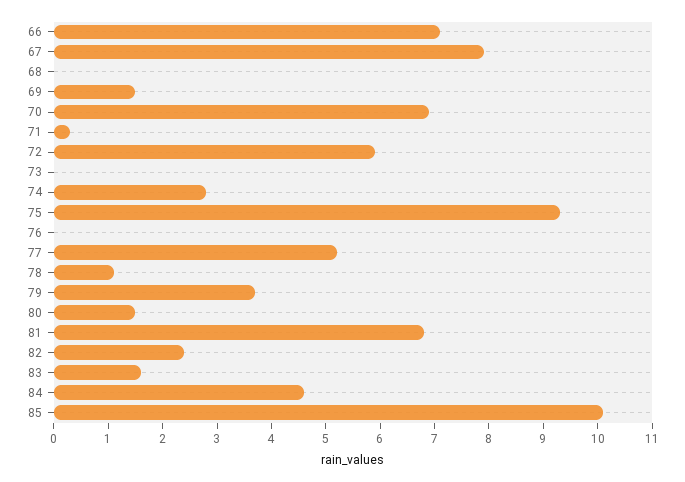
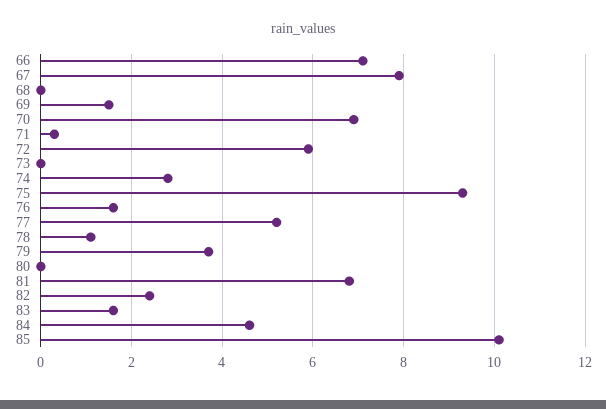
  {
    "66": 7,
    "67": 8,
    "68": 0,
    "69": 1.5,
    "70": 7,
    "71": 0.5,
    "72": 6,
    "73": 0,
    "74": 3,
    "75": 9.5,
-   "76": 0,
+   "76": 1.5,
    "77": 5,
    "78": 1,
    "79": 3.5,
-   "80": 1.5,
+   "80": 0,
    "81": 7,
    "82": 2.5,
    "83": 1.5,
    "84": 4.5,
    "85": 10
  }

